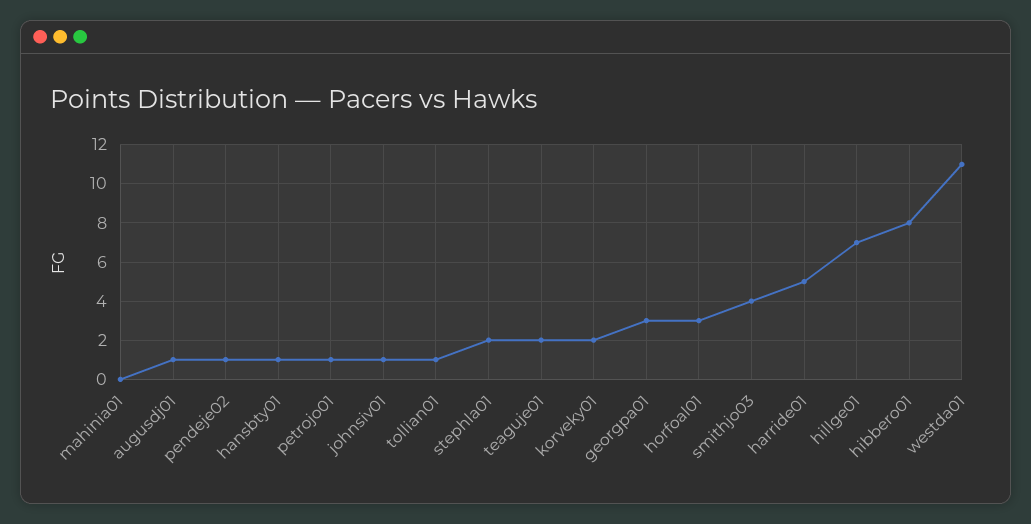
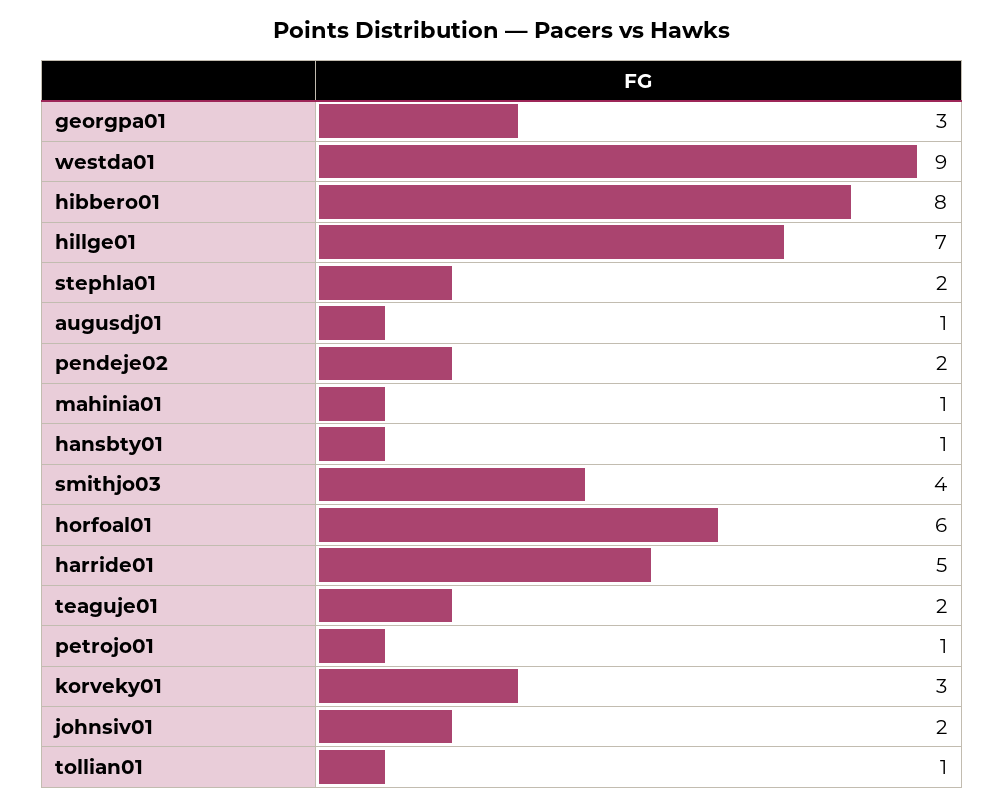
  {
-   "mahinia01": 0,
+   "mahinia01": 1,
    "augusdj01": 1,
-   "pendeje02": 1,
+   "pendeje02": 2,
    "hansbty01": 1,
    "petrojo01": 1,
-   "johnsiv01": 1,
+   "johnsiv01": 2,
    "tollian01": 1,
    "stephla01": 2,
    "teaguje01": 2,
-   "korveky01": 2,
+   "korveky01": 3,
    "georgpa01": 3,
-   "horfoal01": 3,
+   "horfoal01": 6,
    "smithjo03": 4,
    "harride01": 5,
    "hillge01": 7,
    "hibbero01": 8,
-   "westda01": 11
+   "westda01": 9
  }

